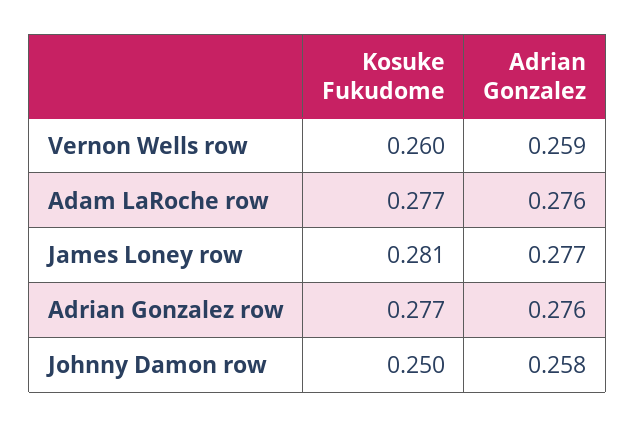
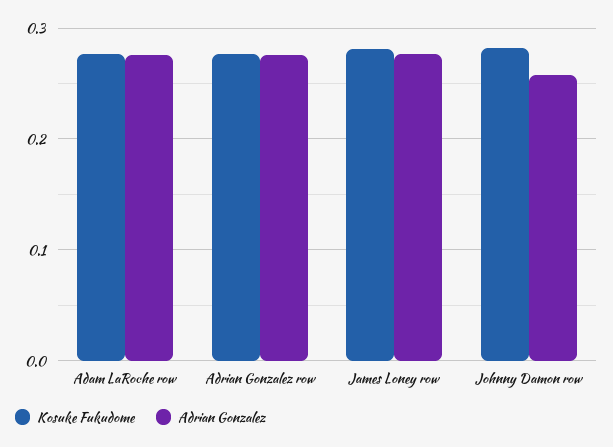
  {
    "Kosuke Fukudome": {
-     "Vernon Wells row": 0.26,
      "Adam LaRoche row": 0.277,
      "James Loney row": 0.281,
      "Adrian Gonzalez row": 0.277,
-     "Johnny Damon row": 0.25
+     "Johnny Damon row": 0.28
    },
    "Adrian Gonzalez": {
-     "Vernon Wells row": 0.259,
      "Adam LaRoche row": 0.276,
      "James Loney row": 0.277,
      "Adrian Gonzalez row": 0.276,
      "Johnny Damon row": 0.258
    }
  }

